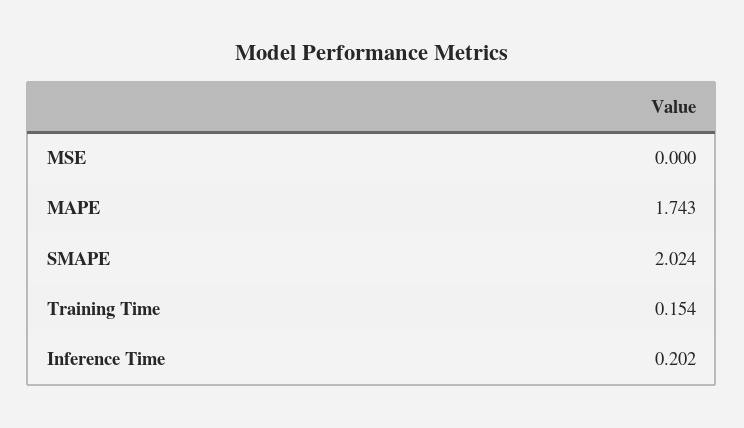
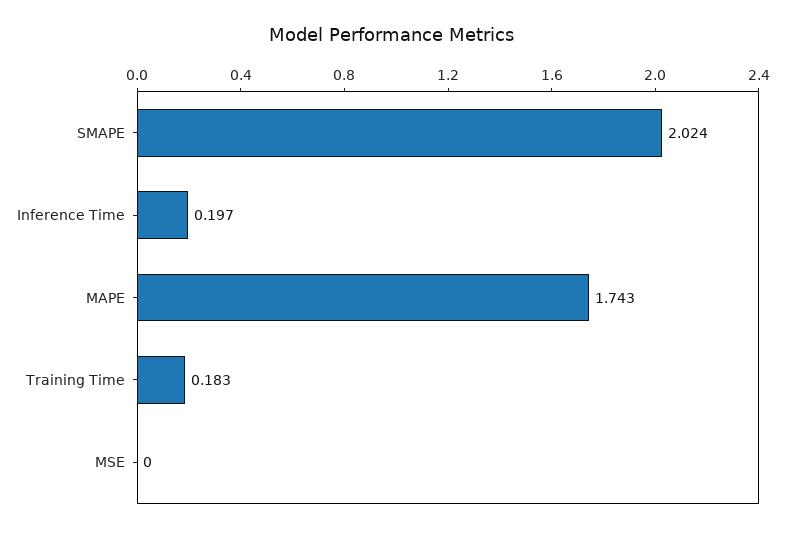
  {
    "MSE": 0,
    "MAPE": 1.743,
    "SMAPE": 2.024,
-   "Training Time": 0.154,
+   "Training Time": 0.183,
-   "Inference Time": 0.202
+   "Inference Time": 0.197
  }

